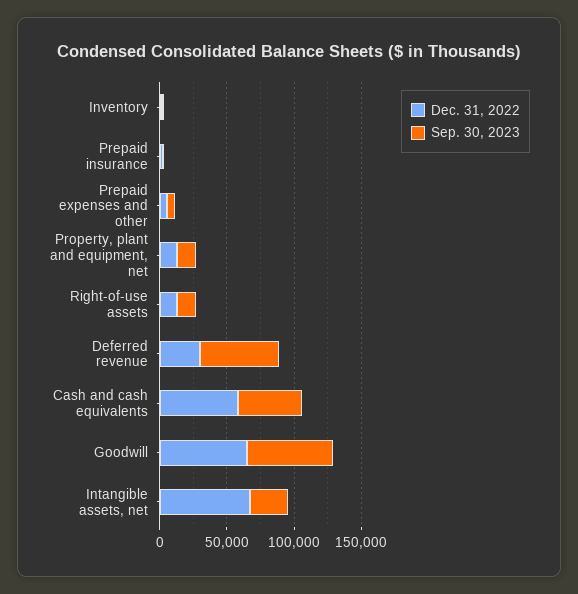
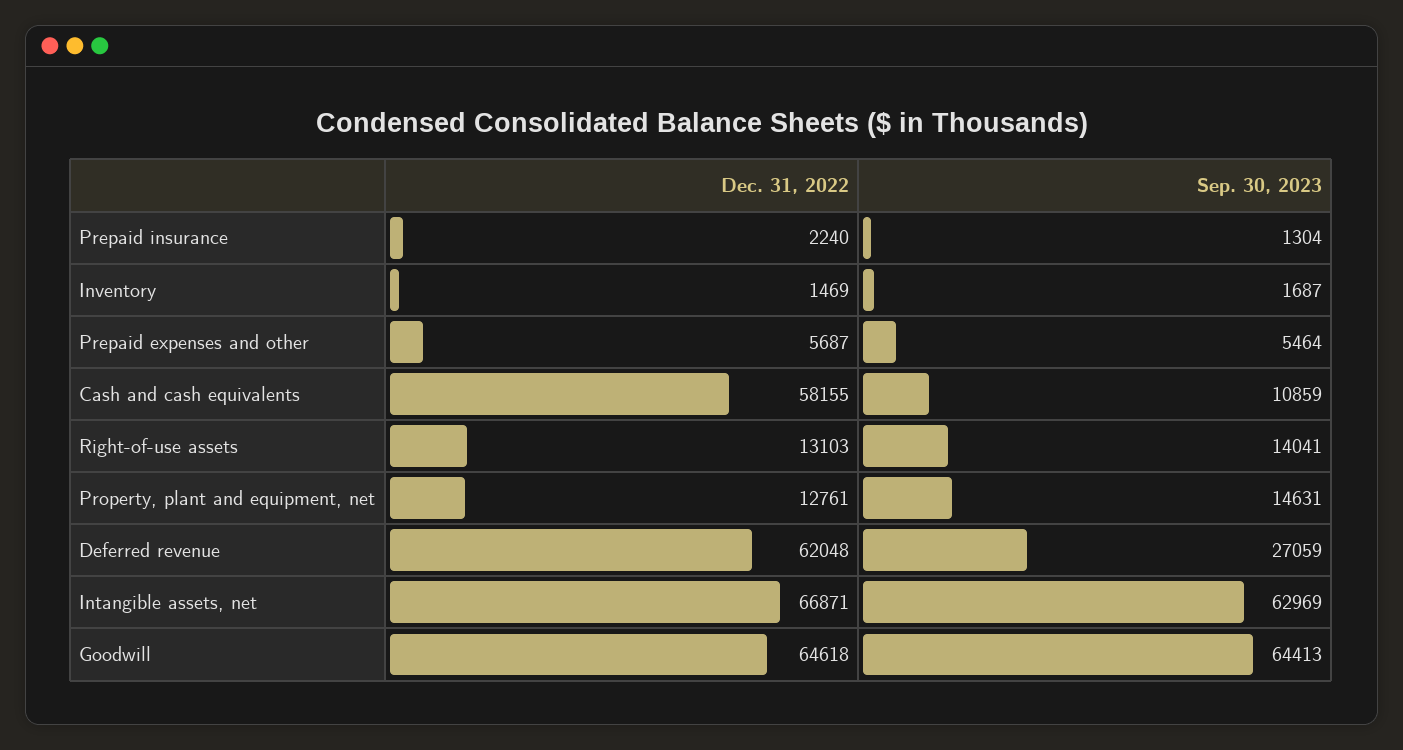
  {
    "Dec. 31, 2022": {
      "Inventory": 1469,
      "Prepaid insurance": 2240,
      "Prepaid expenses and other": 5687,
      "Property, plant and equipment, net": 12761,
      "Right-of-use assets": 13103,
-     "Deferred revenue": 30000,
+     "Deferred revenue": 62048,
      "Cash and cash equivalents": 58155,
      "Goodwill": 64618,
      "Intangible assets, net": 66871
    },
    "Sep. 30, 2023": {
      "Inventory": 1687,
      "Prepaid insurance": 1304,
      "Prepaid expenses and other": 5464,
      "Property, plant and equipment, net": 14631,
      "Right-of-use assets": 14041,
-     "Deferred revenue": 60000,
+     "Deferred revenue": 27059,
-     "Cash and cash equivalents": 50000,
+     "Cash and cash equivalents": 10859,
      "Goodwill": 64413,
-     "Intangible assets, net": 30000
+     "Intangible assets, net": 62969
    }
  }

